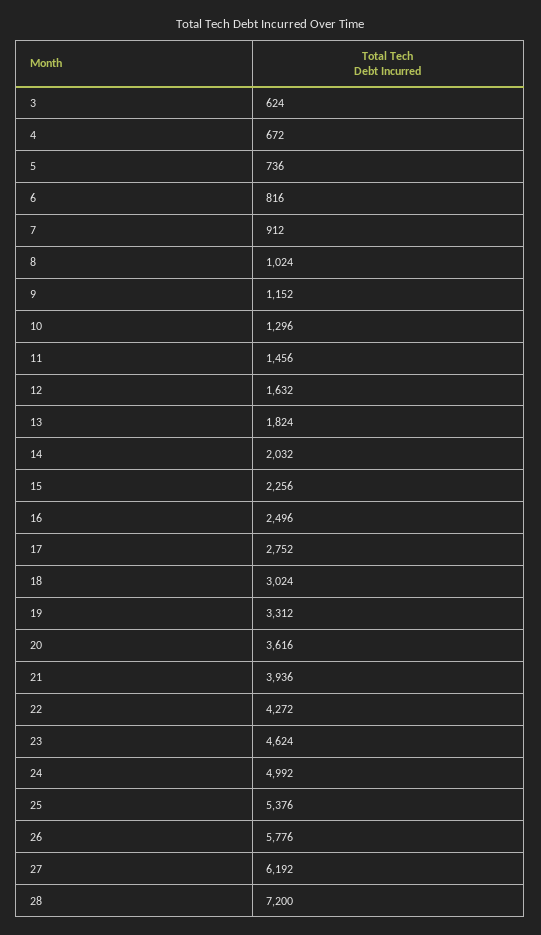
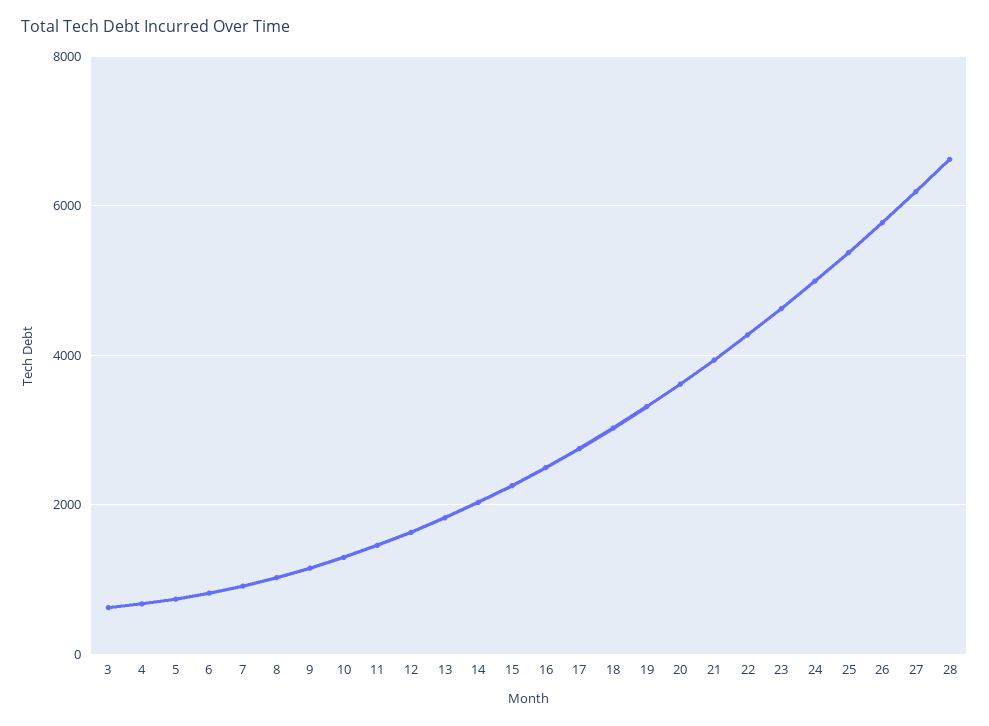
  {
    "3": 624,
    "4": 672,
    "5": 736,
    "6": 816,
    "7": 912,
    "8": 1024,
    "9": 1152,
    "10": 1296,
    "11": 1456,
    "12": 1632,
    "13": 1824,
    "14": 2032,
    "15": 2256,
    "16": 2496,
    "17": 2752,
    "18": 3024,
    "19": 3312,
    "20": 3616,
    "21": 3936,
    "22": 4272,
    "23": 4624,
    "24": 4992,
    "25": 5376,
    "26": 5776,
    "27": 6192,
-   "28": 7200
+   "28": 6600
  }

